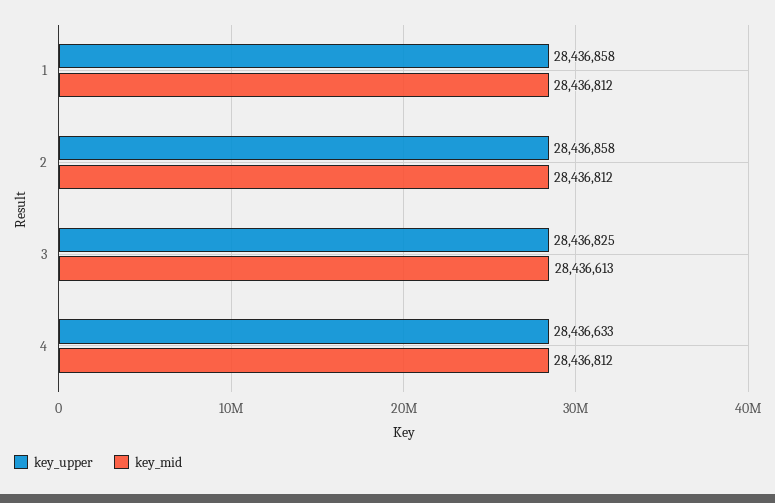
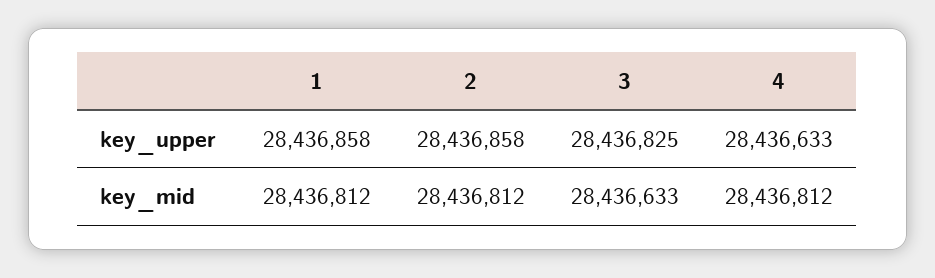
  {
    "key_upper": {
      "1": 28436858,
      "2": 28436858,
      "3": 28436825,
      "4": 28436633
    },
    "key_mid": {
      "1": 28436812,
      "2": 28436812,
-     "3": 28436613,
+     "3": 28436633,
      "4": 28436812
    }
  }

